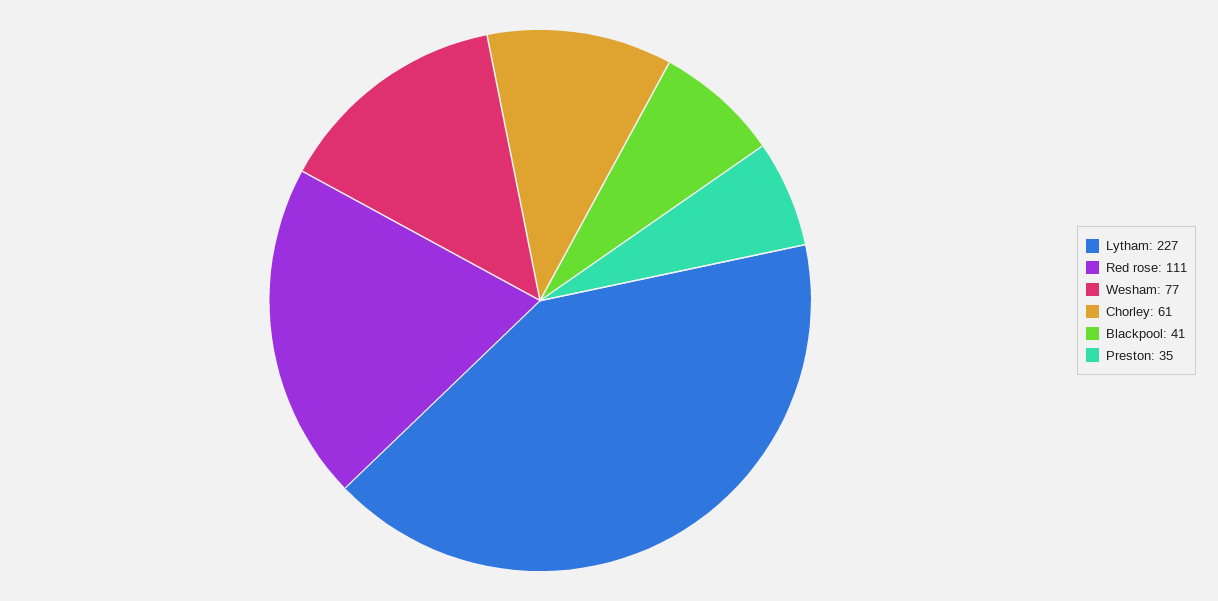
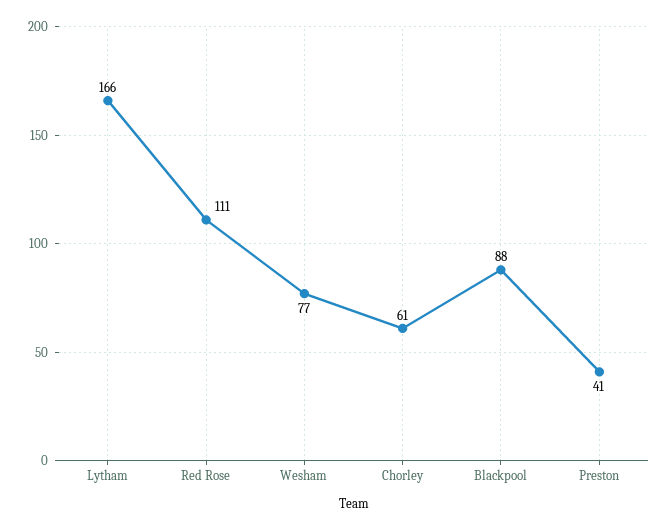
  {
-   "Lytham": 227,
+   "Lytham": 166,
    "Red rose": 111,
    "Wesham": 77,
    "Chorley": 61,
-   "Blackpool": 41,
+   "Blackpool": 88,
-   "Preston": 35
+   "Preston": 41
  }

